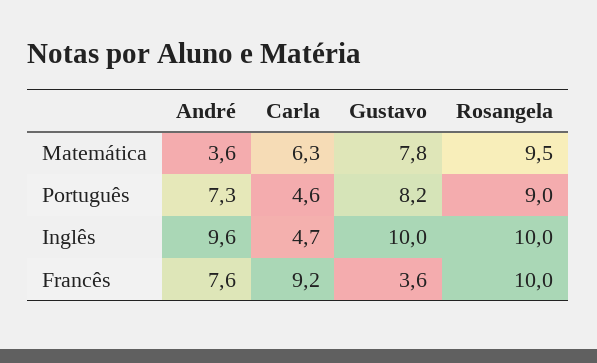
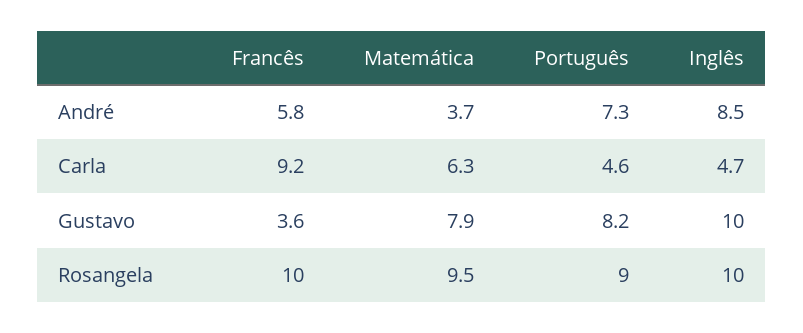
  {
    "André": {
-     "Matemática": 3.6,
+     "Matemática": 3.7,
      "Português": 7.3,
-     "Inglês": 9.6,
+     "Inglês": 8.5,
-     "Francês": 7.6
+     "Francês": 5.8
    },
    "Carla": {
      "Matemática": 6.3,
      "Português": 4.6,
      "Inglês": 4.7,
      "Francês": 9.2
    },
    "Gustavo": {
-     "Matemática": 7.8,
+     "Matemática": 7.9,
      "Português": 8.2,
      "Inglês": 10,
      "Francês": 3.6
    },
    "Rosangela": {
      "Matemática": 9.5,
      "Português": 9,
      "Inglês": 10,
      "Francês": 10
    }
  }

